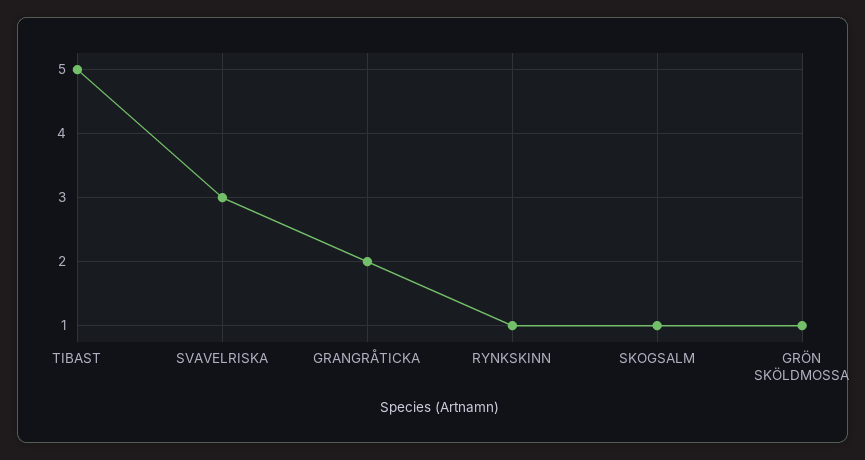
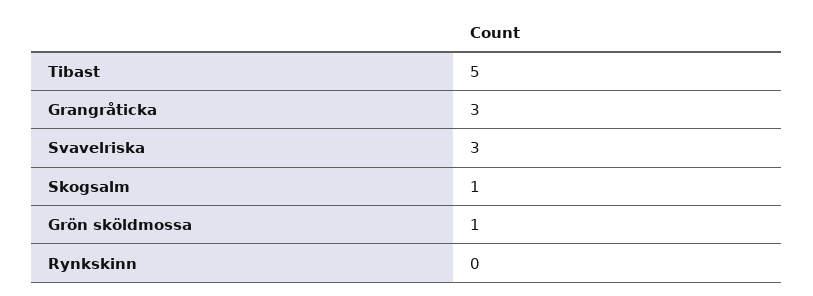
  {
    "TIBAST": 5,
    "SVAVELRISKA": 3,
-   "GRANGRÅTICKA": 2,
+   "GRANGRÅTICKA": 3,
-   "RYNKSKINN": 1,
+   "RYNKSKINN": 0,
    "SKOGSALM": 1,
    "GRÖN SKÖLDMOSSA": 1
  }

